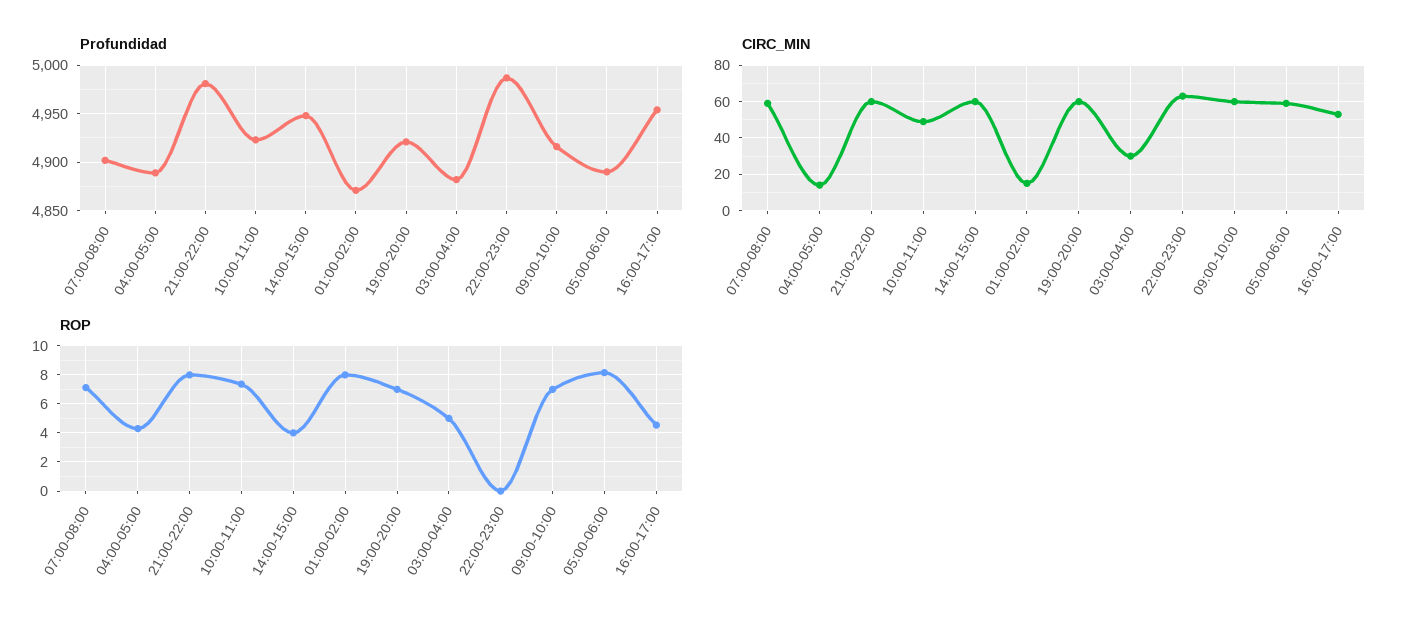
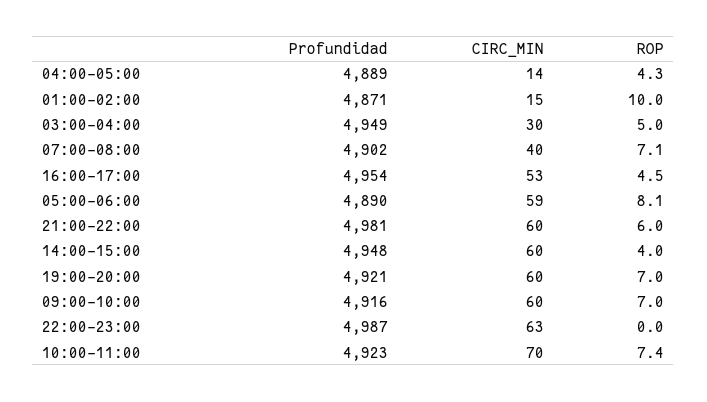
  {
    "Profundidad": {
      "07:00-08:00": 4902,
      "04:00-05:00": 4889,
      "21:00-22:00": 4981,
      "10:00-11:00": 4923,
      "14:00-15:00": 4948,
      "01:00-02:00": 4871,
      "19:00-20:00": 4921,
-     "03:00-04:00": 4880,
+     "03:00-04:00": 4949,
      "22:00-23:00": 4987,
      "09:00-10:00": 4916,
      "05:00-06:00": 4890,
      "16:00-17:00": 4954
    },
    "CIRC_MIN": {
-     "07:00-08:00": 60,
+     "07:00-08:00": 40,
      "04:00-05:00": 14,
      "21:00-22:00": 60,
-     "10:00-11:00": 50,
+     "10:00-11:00": 70,
      "14:00-15:00": 60,
      "01:00-02:00": 15,
      "19:00-20:00": 60,
      "03:00-04:00": 30,
      "22:00-23:00": 63,
      "09:00-10:00": 60,
      "05:00-06:00": 59,
      "16:00-17:00": 53
    },
    "ROP": {
      "07:00-08:00": 7.1,
      "04:00-05:00": 4.3,
-     "21:00-22:00": 8,
+     "21:00-22:00": 6,
      "10:00-11:00": 7.4,
      "14:00-15:00": 4,
-     "01:00-02:00": 8,
+     "01:00-02:00": 10,
      "19:00-20:00": 7,
      "03:00-04:00": 5,
      "22:00-23:00": 0,
      "09:00-10:00": 7,
      "05:00-06:00": 8.1,
      "16:00-17:00": 4.5
    }
  }

